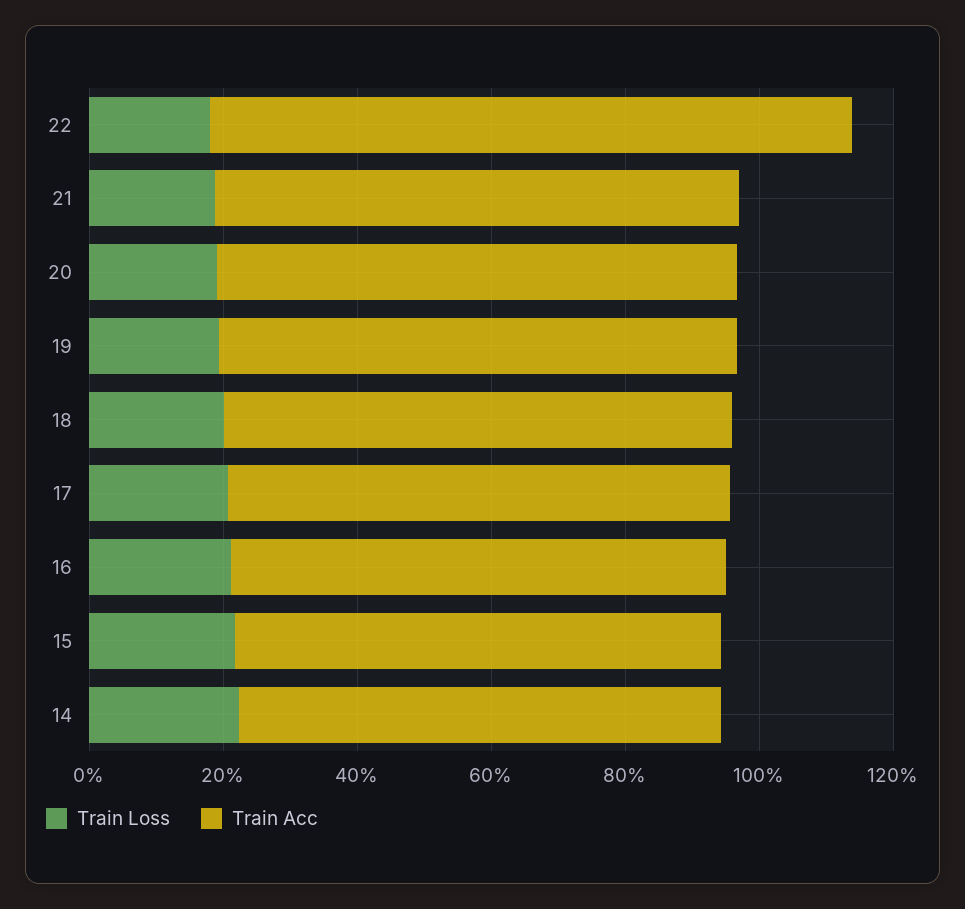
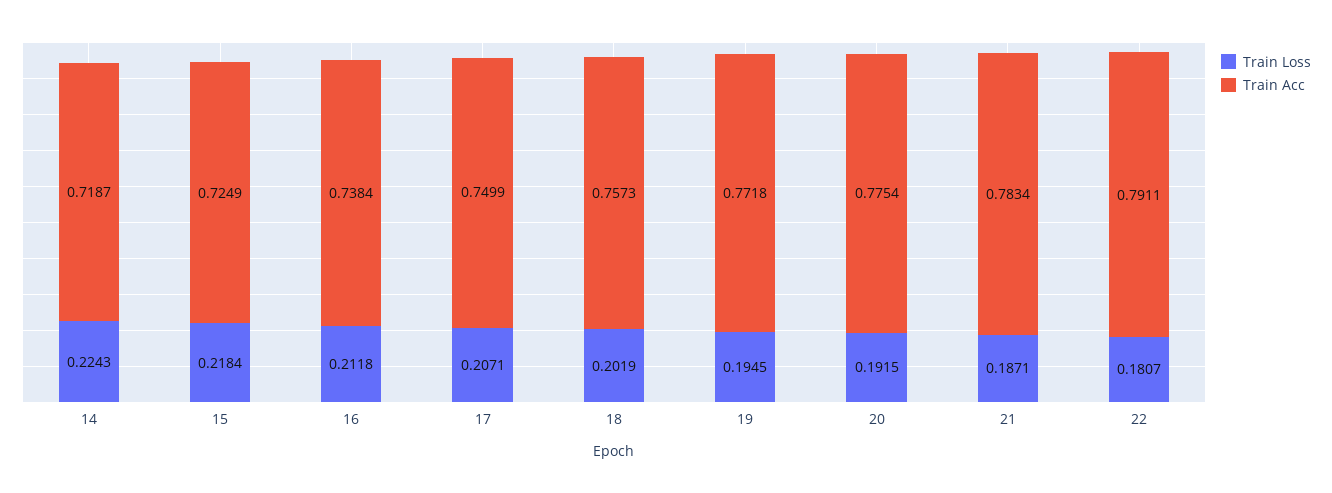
  {
    "Train Loss": {
      "22": 0.1807,
      "21": 0.1871,
      "20": 0.1915,
      "19": 0.1945,
      "18": 0.2019,
      "17": 0.2071,
      "16": 0.2118,
      "15": 0.2184,
      "14": 0.2243
    },
    "Train Acc": {
-     "22": 0.95,
+     "22": 0.7911,
      "21": 0.7834,
      "20": 0.7754,
      "19": 0.7718,
      "18": 0.7573,
      "17": 0.7499,
      "16": 0.7384,
      "15": 0.7249,
      "14": 0.7187
    }
  }

